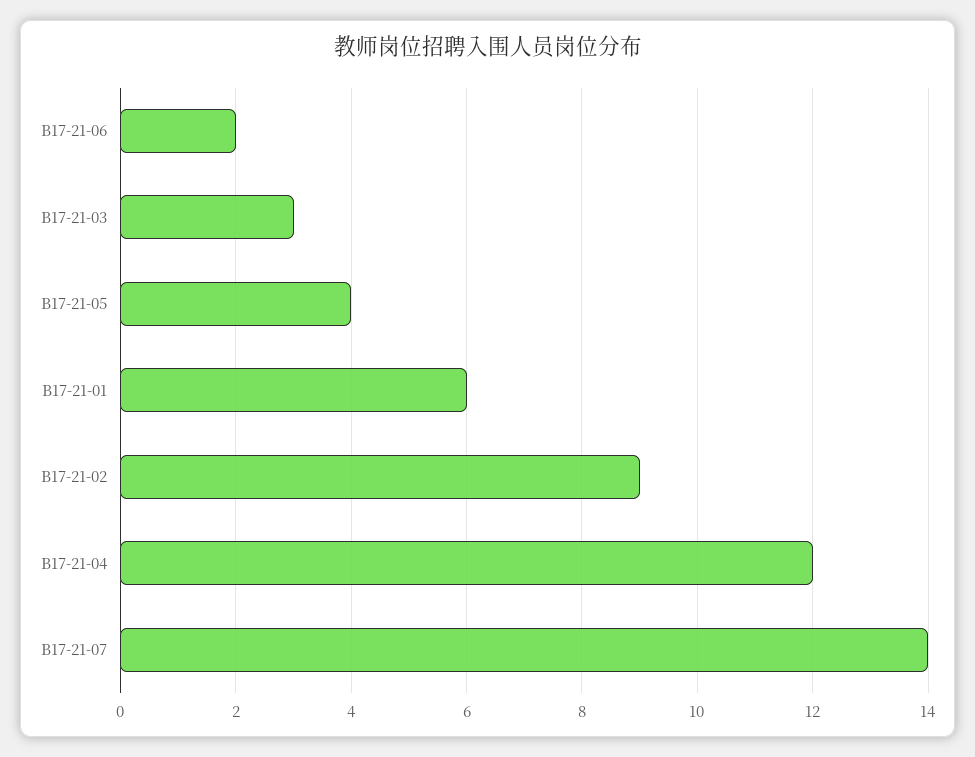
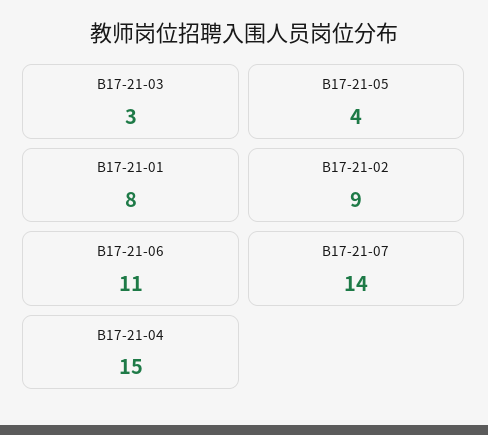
  {
-   "B17-21-06": 2,
+   "B17-21-06": 11,
    "B17-21-03": 3,
    "B17-21-05": 4,
-   "B17-21-01": 6,
+   "B17-21-01": 8,
    "B17-21-02": 9,
-   "B17-21-04": 12,
+   "B17-21-04": 15,
    "B17-21-07": 14
  }

